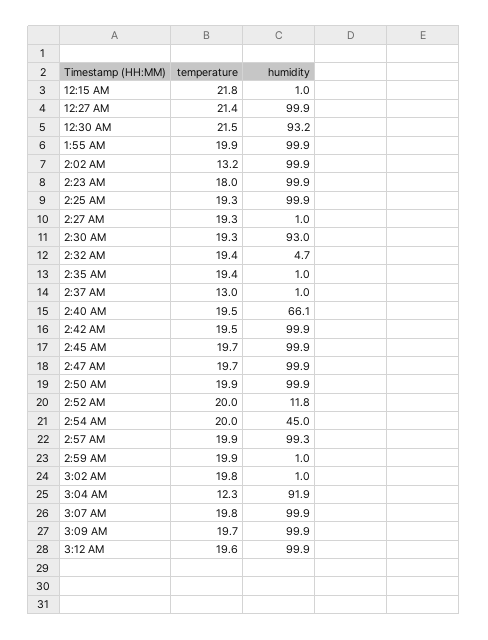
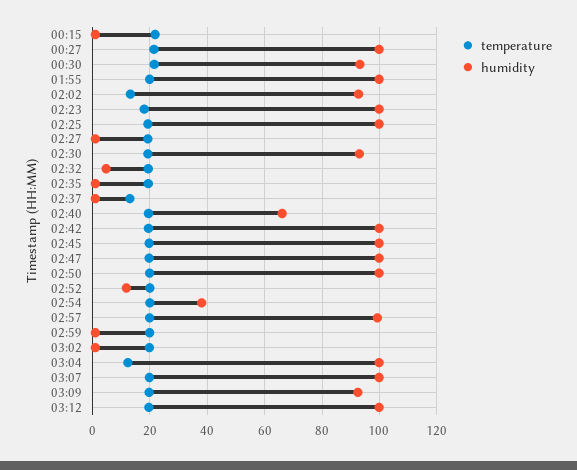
  {
    "temperature": {
      "12:15 AM": 21.8,
      "12:27 AM": 21.4,
      "12:30 AM": 21.5,
      "1:55 AM": 19.9,
      "2:02 AM": 13.2,
      "2:23 AM": 18,
      "2:25 AM": 19.3,
      "2:27 AM": 19.3,
      "2:30 AM": 19.3,
      "2:32 AM": 19.4,
      "2:35 AM": 19.4,
      "2:37 AM": 13,
      "2:40 AM": 19.5,
      "2:42 AM": 19.5,
      "2:45 AM": 19.7,
      "2:47 AM": 19.7,
      "2:50 AM": 19.9,
      "2:52 AM": 20,
      "2:54 AM": 20,
      "2:57 AM": 19.9,
      "2:59 AM": 19.9,
      "3:02 AM": 19.8,
      "3:04 AM": 12.3,
      "3:07 AM": 19.8,
      "3:09 AM": 19.7,
      "3:12 AM": 19.6
    },
    "humidity": {
      "12:15 AM": 1,
      "12:27 AM": 99.9,
      "12:30 AM": 93.2,
      "1:55 AM": 99.9,
-     "2:02 AM": 99.9,
+     "2:02 AM": 92.5,
      "2:23 AM": 99.9,
      "2:25 AM": 99.9,
      "2:27 AM": 1,
      "2:30 AM": 93,
      "2:32 AM": 4.7,
      "2:35 AM": 1,
      "2:37 AM": 1,
      "2:40 AM": 66.1,
      "2:42 AM": 99.9,
      "2:45 AM": 99.9,
      "2:47 AM": 99.9,
      "2:50 AM": 99.9,
      "2:52 AM": 11.8,
-     "2:54 AM": 45,
+     "2:54 AM": 37.5,
      "2:57 AM": 99.3,
      "2:59 AM": 1,
      "3:02 AM": 1,
-     "3:04 AM": 91.9,
+     "3:04 AM": 100,
      "3:07 AM": 99.9,
-     "3:09 AM": 99.9,
+     "3:09 AM": 92.5,
      "3:12 AM": 99.9
    }
  }

